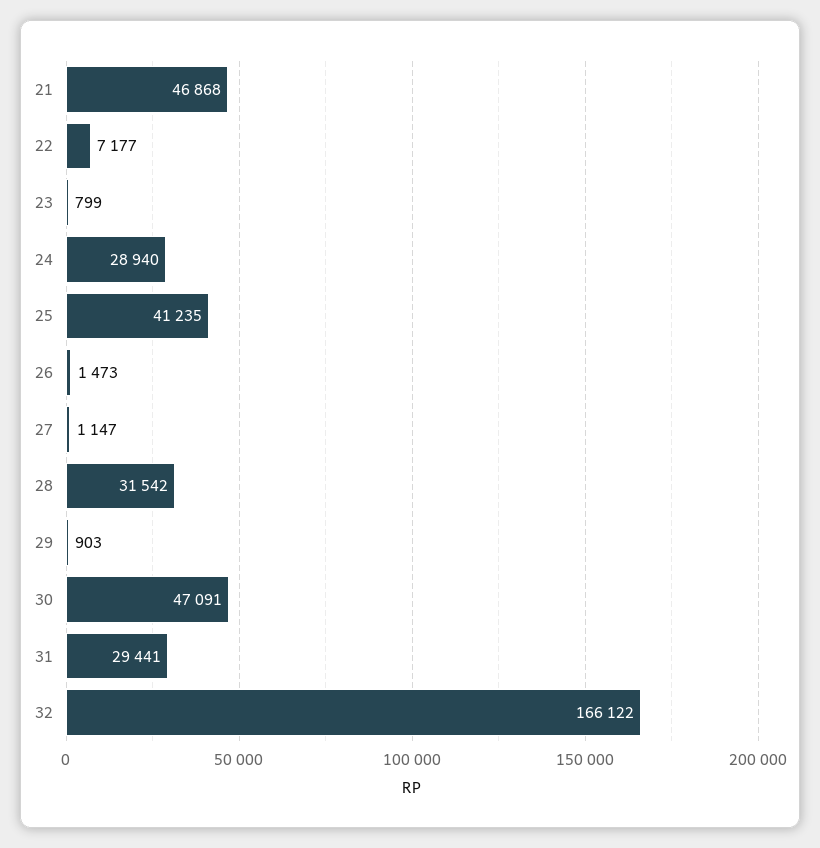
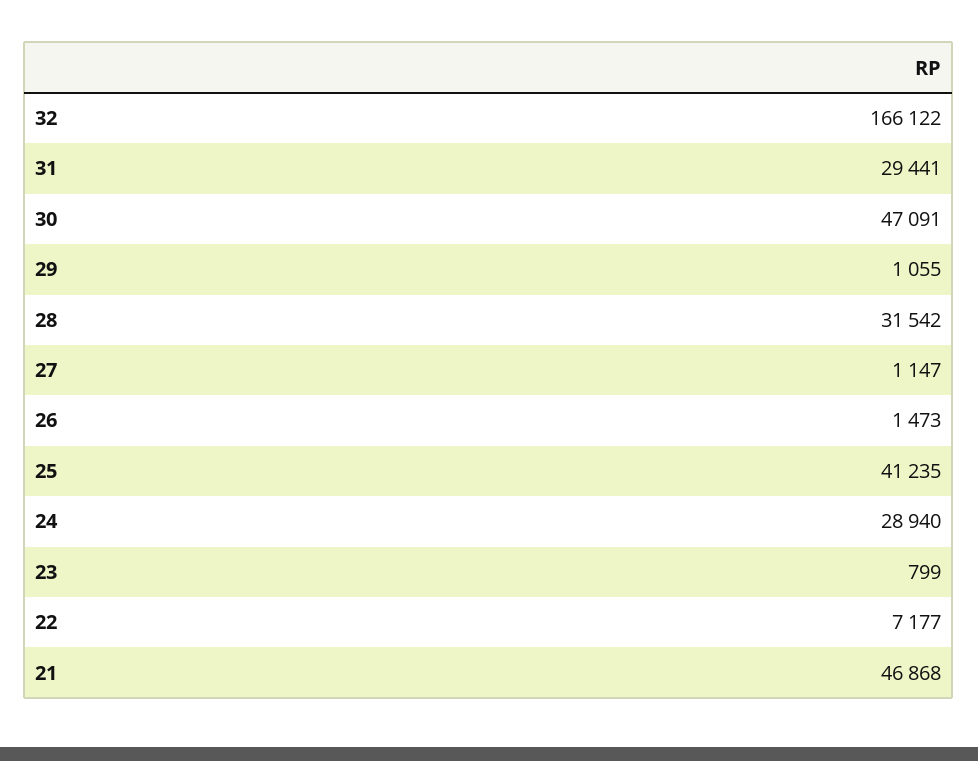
  {
    "21": 46868,
    "22": 7177,
    "23": 799,
    "24": 28940,
    "25": 41235,
    "26": 1473,
    "27": 1147,
    "28": 31542,
-   "29": 903,
+   "29": 1055,
    "30": 47091,
    "31": 29441,
    "32": 166122
  }

